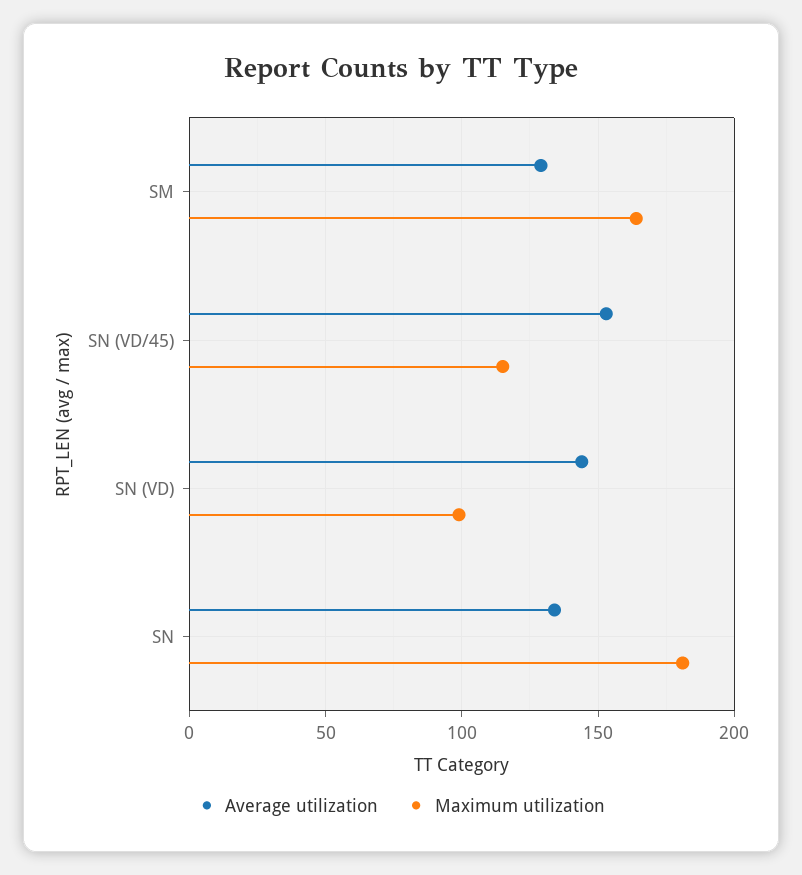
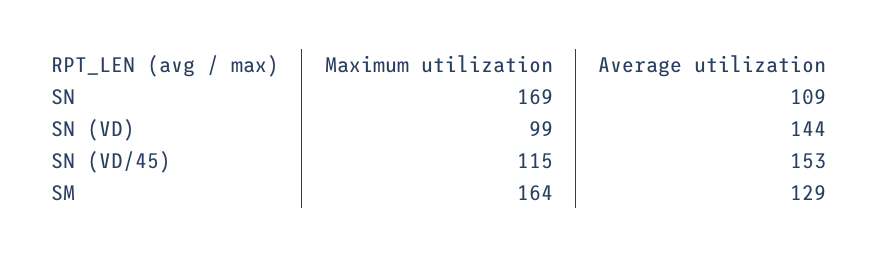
  {
    "Average utilization": {
      "SM": 129,
      "SN (VD/45)": 153,
      "SN (VD)": 144,
-     "SN": 135
+     "SN": 109
    },
    "Maximum utilization": {
      "SM": 164,
      "SN (VD/45)": 115,
      "SN (VD)": 99,
-     "SN": 180
+     "SN": 169
    }
  }

